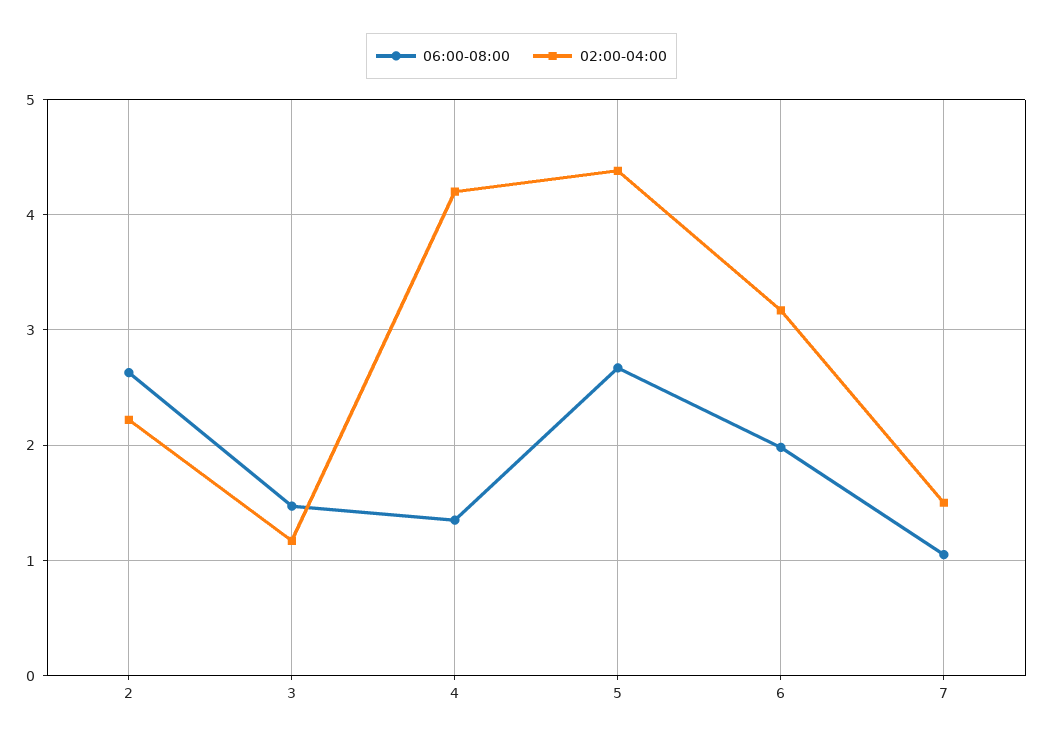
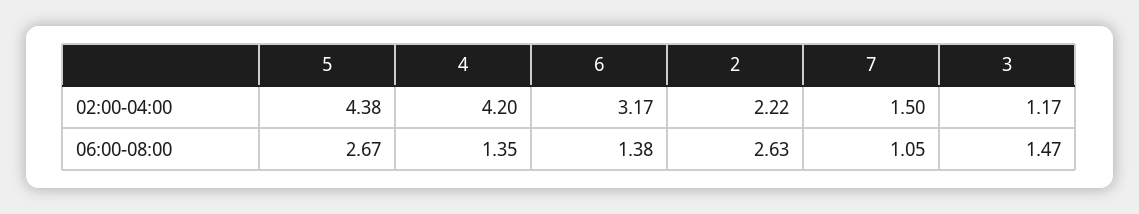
  {
    "06:00-08:00": {
      "2": 2.63,
      "3": 1.47,
      "4": 1.35,
      "5": 2.67,
-     "6": 2,
+     "6": 1.38,
      "7": 1.05
    },
    "02:00-04:00": {
      "2": 2.22,
      "3": 1.17,
      "4": 4.2,
      "5": 4.38,
      "6": 3.17,
      "7": 1.5
    }
  }

